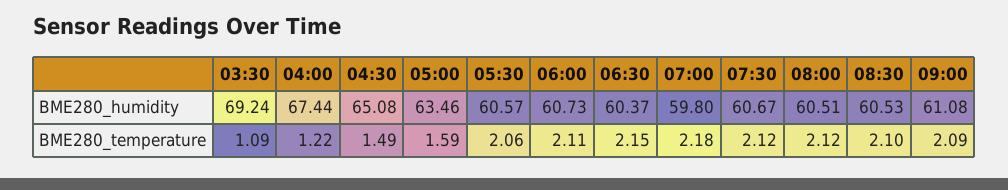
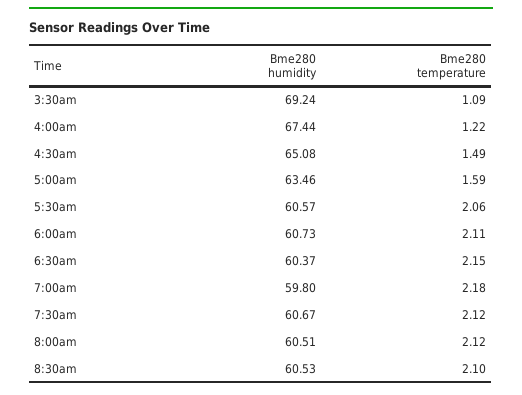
  {
    "03:30": {
      "BME280_humidity": 69.24,
      "BME280_temperature": 1.09
    },
    "04:00": {
      "BME280_humidity": 67.44,
      "BME280_temperature": 1.22
    },
    "04:30": {
      "BME280_humidity": 65.08,
      "BME280_temperature": 1.49
    },
    "05:00": {
      "BME280_humidity": 63.46,
      "BME280_temperature": 1.59
    },
    "05:30": {
      "BME280_humidity": 60.57,
      "BME280_temperature": 2.06
    },
    "06:00": {
      "BME280_humidity": 60.73,
      "BME280_temperature": 2.11
    },
    "06:30": {
      "BME280_humidity": 60.37,
      "BME280_temperature": 2.15
    },
    "07:00": {
      "BME280_humidity": 59.8,
      "BME280_temperature": 2.18
    },
    "07:30": {
      "BME280_humidity": 60.67,
      "BME280_temperature": 2.12
    },
    "08:00": {
      "BME280_humidity": 60.51,
      "BME280_temperature": 2.12
    },
    "08:30": {
      "BME280_humidity": 60.53,
      "BME280_temperature": 2.1
-   },
+   }
-   "09:00": {
-     "BME280_humidity": 61.08,
-     "BME280_temperature": 2.09
-   }
  }

